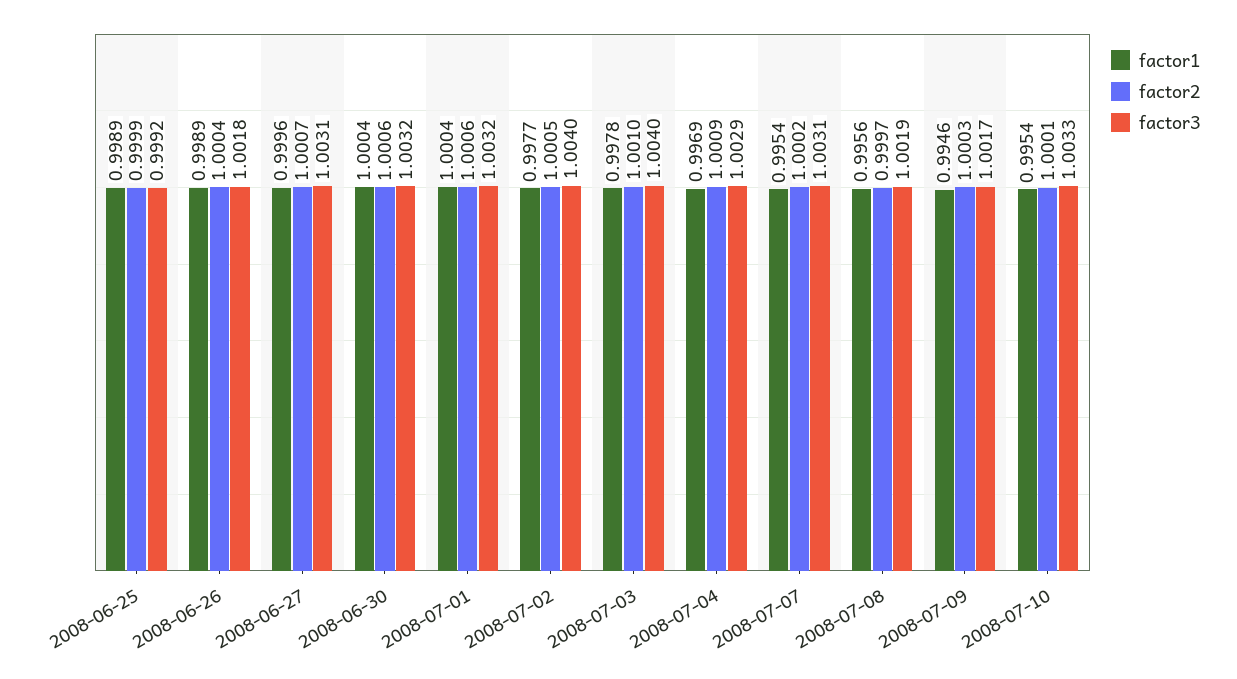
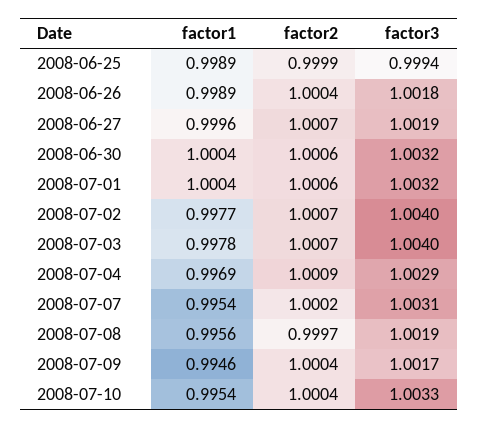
  {
    "factor1": {
      "2008-06-25": 0.9989,
      "2008-06-26": 0.9989,
      "2008-06-27": 0.9996,
      "2008-06-30": 1.0004,
      "2008-07-01": 1.0004,
      "2008-07-02": 0.9977,
      "2008-07-03": 0.9978,
      "2008-07-04": 0.9969,
      "2008-07-07": 0.9954,
      "2008-07-08": 0.9956,
      "2008-07-09": 0.9946,
      "2008-07-10": 0.9954
    },
    "factor2": {
      "2008-06-25": 0.9999,
      "2008-06-26": 1.0004,
      "2008-06-27": 1.0007,
      "2008-06-30": 1.0006,
      "2008-07-01": 1.0006,
-     "2008-07-02": 1.0005,
+     "2008-07-02": 1.0007,
-     "2008-07-03": 1.001,
+     "2008-07-03": 1.0007,
      "2008-07-04": 1.0009,
      "2008-07-07": 1.0002,
      "2008-07-08": 0.9997,
-     "2008-07-09": 1.0003,
+     "2008-07-09": 1.0004,
-     "2008-07-10": 1.0001
+     "2008-07-10": 1.0004
    },
    "factor3": {
-     "2008-06-25": 0.9992,
+     "2008-06-25": 0.9994,
      "2008-06-26": 1.0018,
-     "2008-06-27": 1.0031,
+     "2008-06-27": 1.0019,
      "2008-06-30": 1.0032,
      "2008-07-01": 1.0032,
      "2008-07-02": 1.004,
      "2008-07-03": 1.004,
      "2008-07-04": 1.0029,
      "2008-07-07": 1.0031,
      "2008-07-08": 1.0019,
      "2008-07-09": 1.0017,
      "2008-07-10": 1.0033
    }
  }

